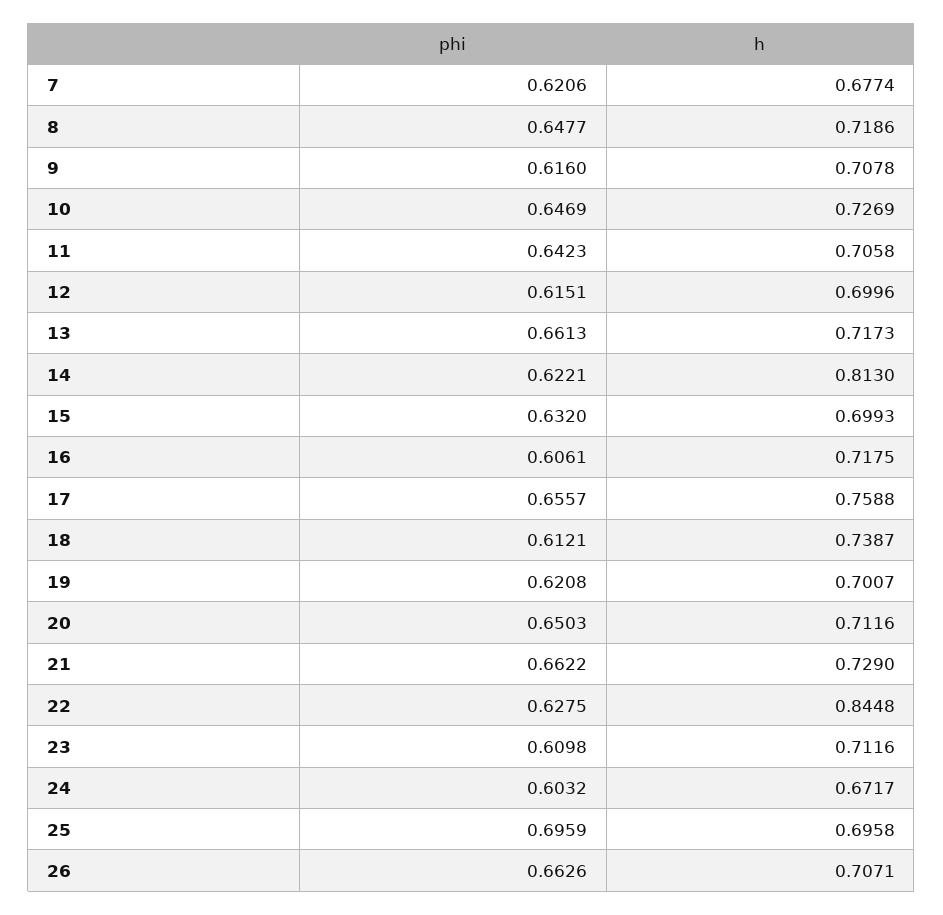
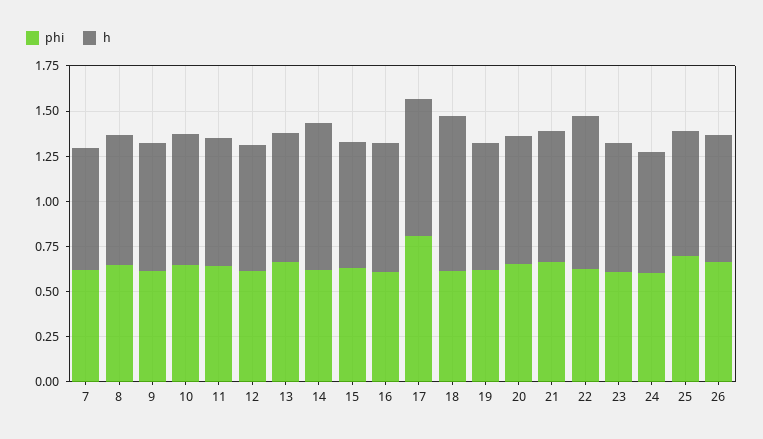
  {
    "phi": {
      "7": 0.6206,
      "8": 0.6477,
      "9": 0.616,
      "10": 0.6469,
      "11": 0.6423,
      "12": 0.6151,
      "13": 0.6613,
      "14": 0.6221,
      "15": 0.632,
      "16": 0.6061,
-     "17": 0.6557,
+     "17": 0.8,
      "18": 0.6121,
      "19": 0.6208,
      "20": 0.6503,
      "21": 0.6622,
      "22": 0.6275,
      "23": 0.6098,
      "24": 0.6032,
      "25": 0.6959,
      "26": 0.6626
    },
    "h": {
      "7": 0.6774,
      "8": 0.7186,
      "9": 0.7078,
      "10": 0.7269,
      "11": 0.7058,
      "12": 0.6996,
      "13": 0.7173,
      "14": 0.813,
      "15": 0.6993,
      "16": 0.7175,
      "17": 0.7588,
-     "18": 0.7387,
+     "18": 0.85,
      "19": 0.7007,
      "20": 0.7116,
      "21": 0.729,
      "22": 0.8448,
      "23": 0.7116,
      "24": 0.6717,
      "25": 0.6958,
      "26": 0.7071
    }
  }

